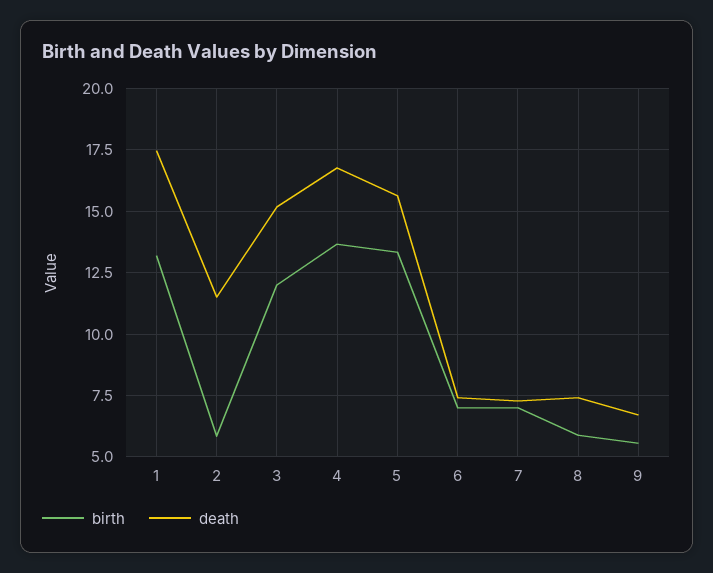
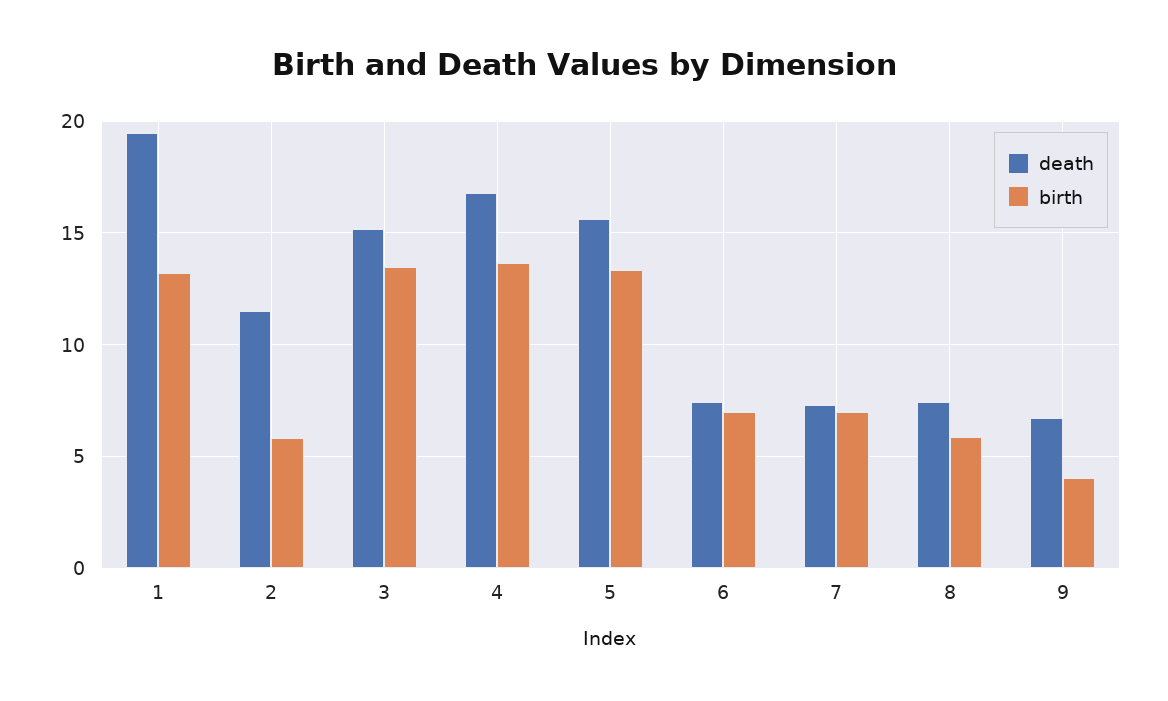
  {
    "birth": {
      "1": 13.25,
      "2": 5.75,
-     "3": 12,
+     "3": 13.5,
      "4": 13.75,
      "5": 13.25,
      "6": 7,
      "7": 7,
      "8": 6,
-     "9": 5.5
+     "9": 4
    },
    "death": {
-     "1": 17.5,
+     "1": 19.5,
      "2": 11.5,
      "3": 15.25,
      "4": 16.75,
      "5": 15.75,
      "6": 7.5,
      "7": 7.25,
      "8": 7.5,
      "9": 6.75
    }
  }

